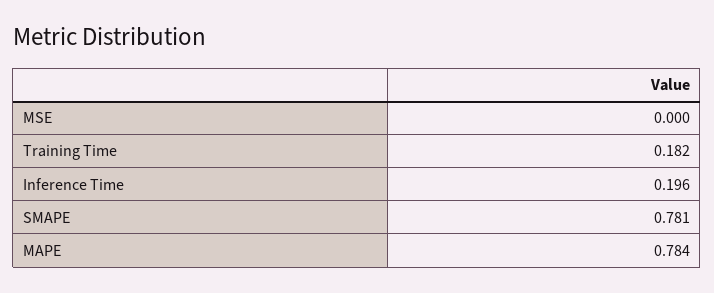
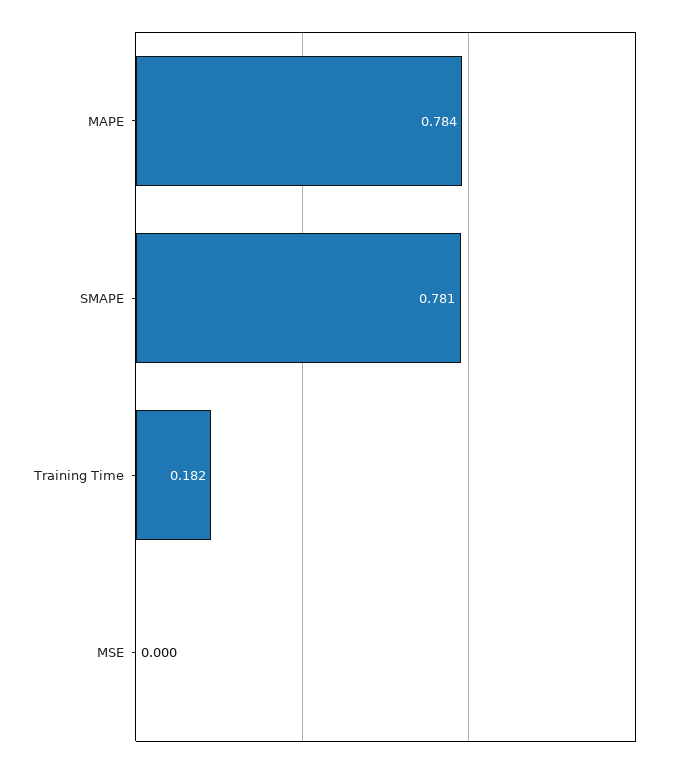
  {
    "MSE": 0,
    "Training Time": 0.182,
-   "Inference Time": 0.196,
    "SMAPE": 0.781,
    "MAPE": 0.784
  }

